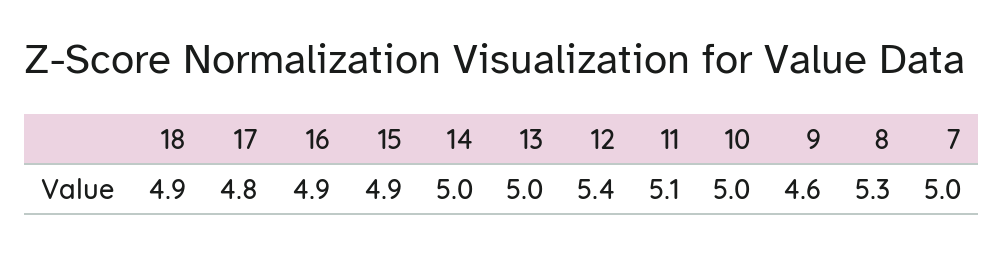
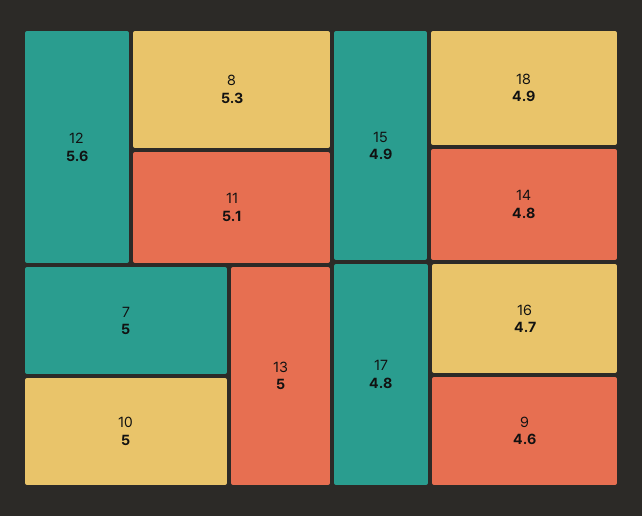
  {
    "18": 4.9,
    "17": 4.8,
-   "16": 4.9,
+   "16": 4.7,
    "15": 4.9,
-   "14": 5,
+   "14": 4.8,
    "13": 5,
-   "12": 5.4,
+   "12": 5.6,
    "11": 5.1,
    "10": 5,
    "9": 4.6,
    "8": 5.3,
    "7": 5
  }

